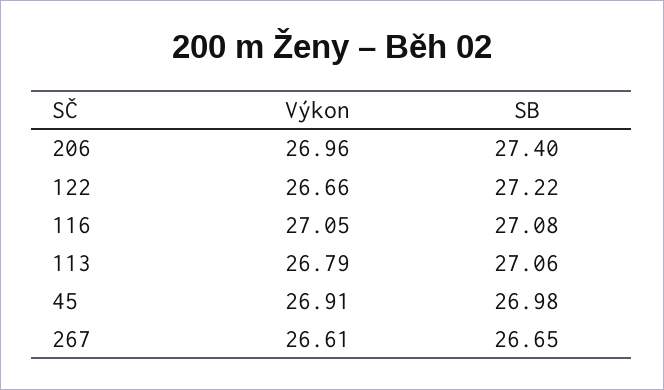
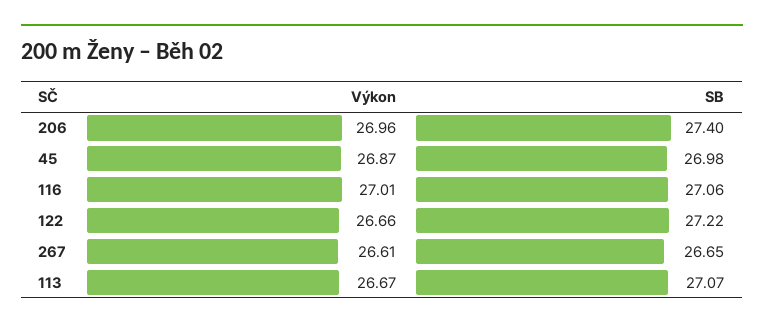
  {
    "Výkon": {
      "206": 26.96,
      "122": 26.66,
-     "116": 27.05,
+     "116": 27.01,
-     "113": 26.79,
+     "113": 26.67,
-     "45": 26.91,
+     "45": 26.87,
      "267": 26.61
    },
    "SB": {
      "206": 27.4,
      "122": 27.22,
-     "116": 27.08,
+     "116": 27.06,
-     "113": 27.06,
+     "113": 27.07,
      "45": 26.98,
      "267": 26.65
    }
  }

